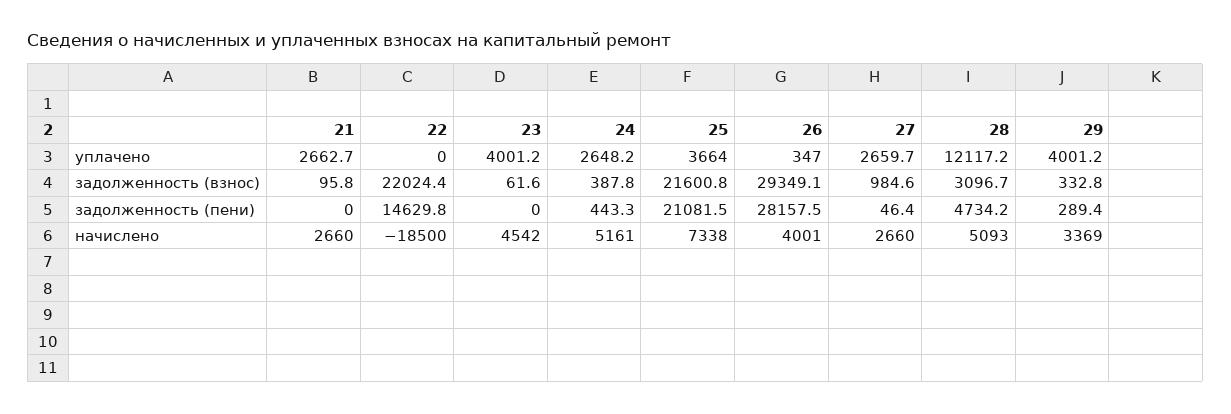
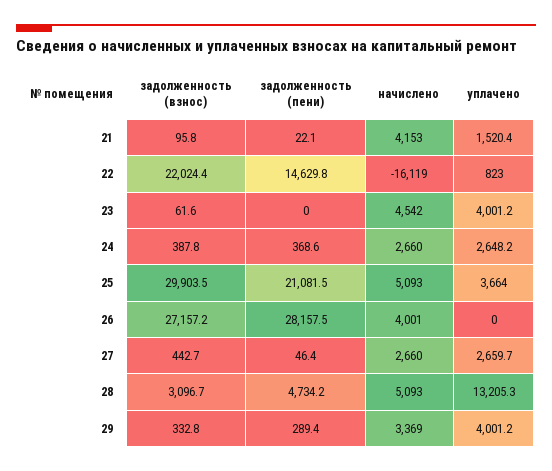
  {
    "21": {
-     "уплачено": 2662.7,
+     "уплачено": 1520.4,
      "задолженность (взнос)": 95.8,
-     "задолженность (пени)": 0,
+     "задолженность (пени)": 22.1,
-     "начислено": 2660
+     "начислено": 4153
    },
    "22": {
-     "уплачено": 0,
+     "уплачено": 823,
      "задолженность (взнос)": 22024.4,
      "задолженность (пени)": 14629.8,
-     "начислено": -18500
+     "начислено": -16119
    },
    "23": {
      "уплачено": 4001.2,
      "задолженность (взнос)": 61.6,
      "задолженность (пени)": 0,
      "начислено": 4542
    },
    "24": {
      "уплачено": 2648.2,
      "задолженность (взнос)": 387.8,
-     "задолженность (пени)": 443.3,
+     "задолженность (пени)": 368.6,
-     "начислено": 5161
+     "начислено": 2660
    },
    "25": {
      "уплачено": 3664,
-     "задолженность (взнос)": 21600.8,
+     "задолженность (взнос)": 29903.5,
      "задолженность (пени)": 21081.5,
-     "начислено": 7338
+     "начислено": 5093
    },
    "26": {
-     "уплачено": 347,
+     "уплачено": 0,
-     "задолженность (взнос)": 29349.1,
+     "задолженность (взнос)": 27157.2,
      "задолженность (пени)": 28157.5,
      "начислено": 4001
    },
    "27": {
      "уплачено": 2659.7,
-     "задолженность (взнос)": 984.6,
+     "задолженность (взнос)": 442.7,
      "задолженность (пени)": 46.4,
      "начислено": 2660
    },
    "28": {
-     "уплачено": 12117.2,
+     "уплачено": 13205.3,
      "задолженность (взнос)": 3096.7,
      "задолженность (пени)": 4734.2,
      "начислено": 5093
    },
    "29": {
      "уплачено": 4001.2,
      "задолженность (взнос)": 332.8,
      "задолженность (пени)": 289.4,
      "начислено": 3369
    }
  }

